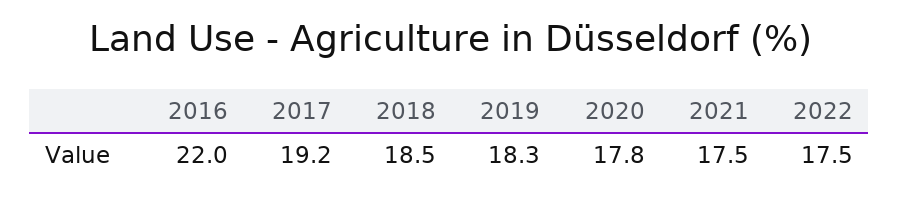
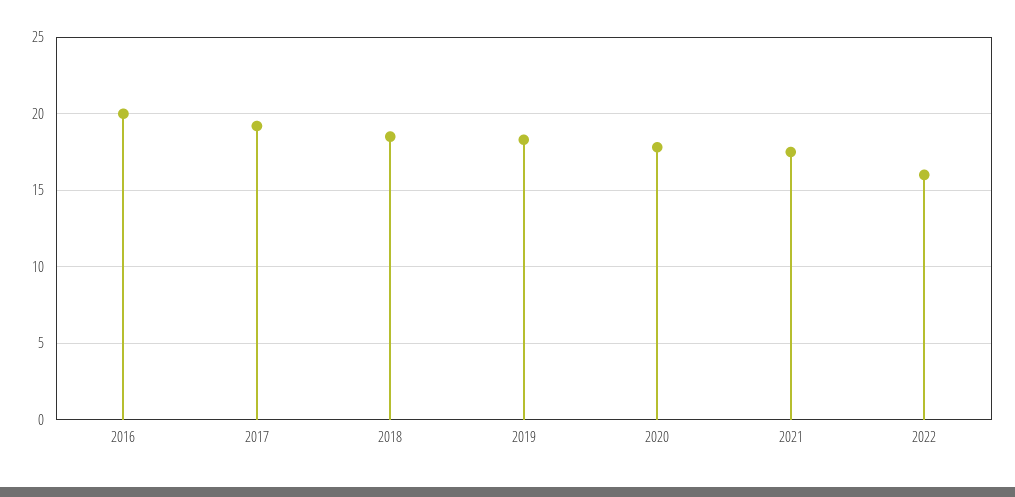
  {
-   "2016": 22,
+   "2016": 20,
    "2017": 19.2,
    "2018": 18.5,
    "2019": 18.3,
    "2020": 17.8,
    "2021": 17.5,
-   "2022": 17.5
+   "2022": 16
  }

